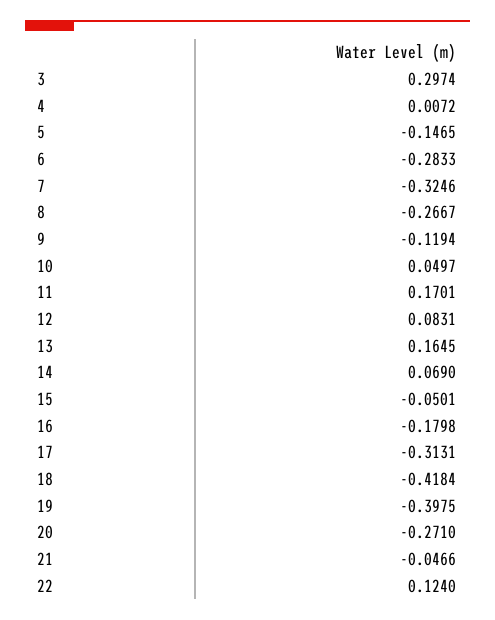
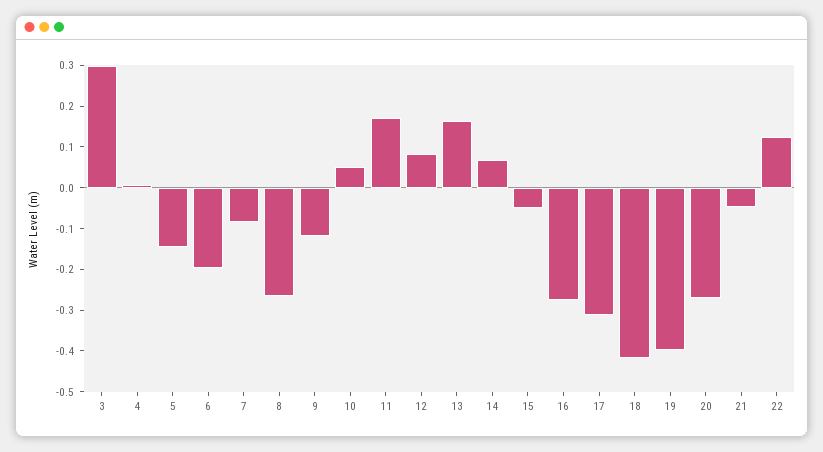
  {
    "3": 0.2974,
    "4": 0.0072,
    "5": -0.1465,
-   "6": -0.2833,
+   "6": -0.2,
-   "7": -0.3246,
+   "7": -0.08,
    "8": -0.2667,
    "9": -0.1194,
    "10": 0.0497,
    "11": 0.1701,
    "12": 0.0831,
    "13": 0.1645,
    "14": 0.069,
    "15": -0.0501,
-   "16": -0.1798,
+   "16": -0.28,
    "17": -0.3131,
    "18": -0.4184,
    "19": -0.3975,
    "20": -0.271,
    "21": -0.0466,
    "22": 0.124
  }

